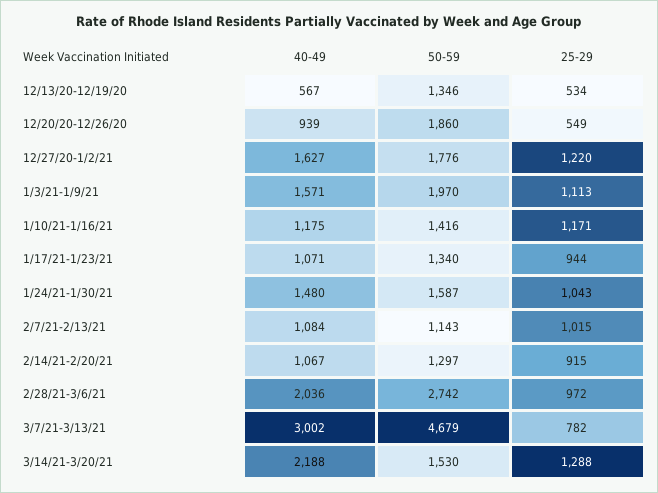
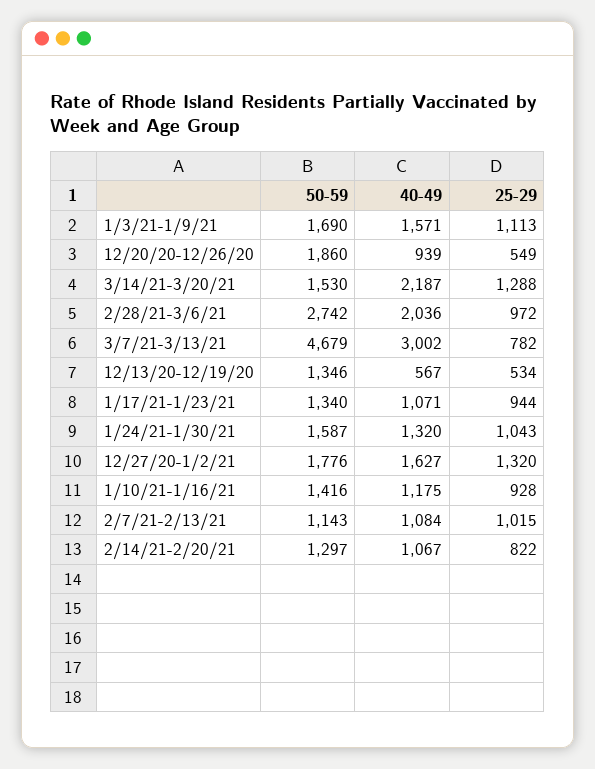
  {
    "40-49": {
      "12/13/20-12/19/20": 567,
      "12/20/20-12/26/20": 939,
      "12/27/20-1/2/21": 1627,
      "1/3/21-1/9/21": 1571,
      "1/10/21-1/16/21": 1175,
      "1/17/21-1/23/21": 1071,
-     "1/24/21-1/30/21": 1480,
+     "1/24/21-1/30/21": 1320,
      "2/7/21-2/13/21": 1084,
      "2/14/21-2/20/21": 1067,
      "2/28/21-3/6/21": 2036,
      "3/7/21-3/13/21": 3002,
-     "3/14/21-3/20/21": 2188
+     "3/14/21-3/20/21": 2187
    },
    "50-59": {
      "12/13/20-12/19/20": 1346,
      "12/20/20-12/26/20": 1860,
      "12/27/20-1/2/21": 1776,
-     "1/3/21-1/9/21": 1970,
+     "1/3/21-1/9/21": 1690,
      "1/10/21-1/16/21": 1416,
      "1/17/21-1/23/21": 1340,
      "1/24/21-1/30/21": 1587,
      "2/7/21-2/13/21": 1143,
      "2/14/21-2/20/21": 1297,
      "2/28/21-3/6/21": 2742,
      "3/7/21-3/13/21": 4679,
      "3/14/21-3/20/21": 1530
    },
    "25-29": {
      "12/13/20-12/19/20": 534,
      "12/20/20-12/26/20": 549,
-     "12/27/20-1/2/21": 1220,
+     "12/27/20-1/2/21": 1320,
      "1/3/21-1/9/21": 1113,
-     "1/10/21-1/16/21": 1171,
+     "1/10/21-1/16/21": 928,
      "1/17/21-1/23/21": 944,
      "1/24/21-1/30/21": 1043,
      "2/7/21-2/13/21": 1015,
-     "2/14/21-2/20/21": 915,
+     "2/14/21-2/20/21": 822,
      "2/28/21-3/6/21": 972,
      "3/7/21-3/13/21": 782,
      "3/14/21-3/20/21": 1288
    }
  }

